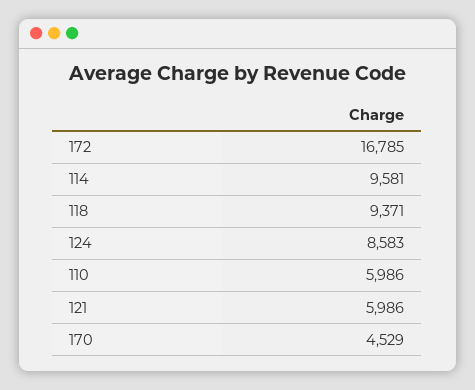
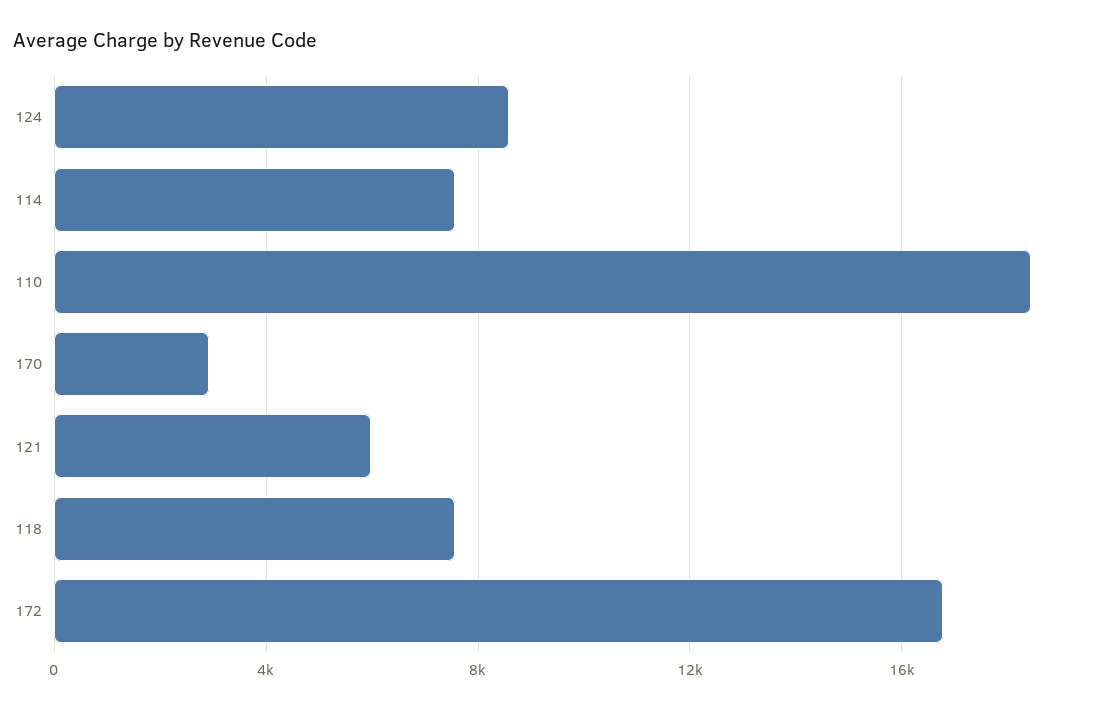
  {
    "172": 16785,
-   "114": 9581,
+   "114": 7500,
-   "118": 9371,
+   "118": 7500,
    "124": 8583,
-   "110": 5986,
+   "110": 18500,
    "121": 5986,
-   "170": 4529
+   "170": 3000
  }

